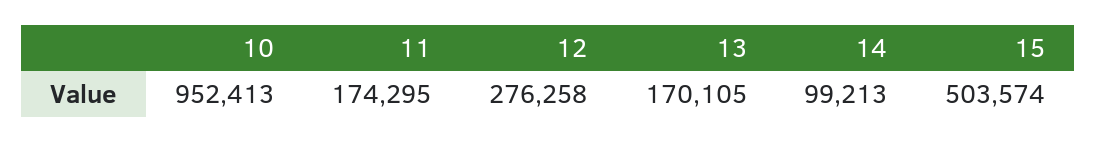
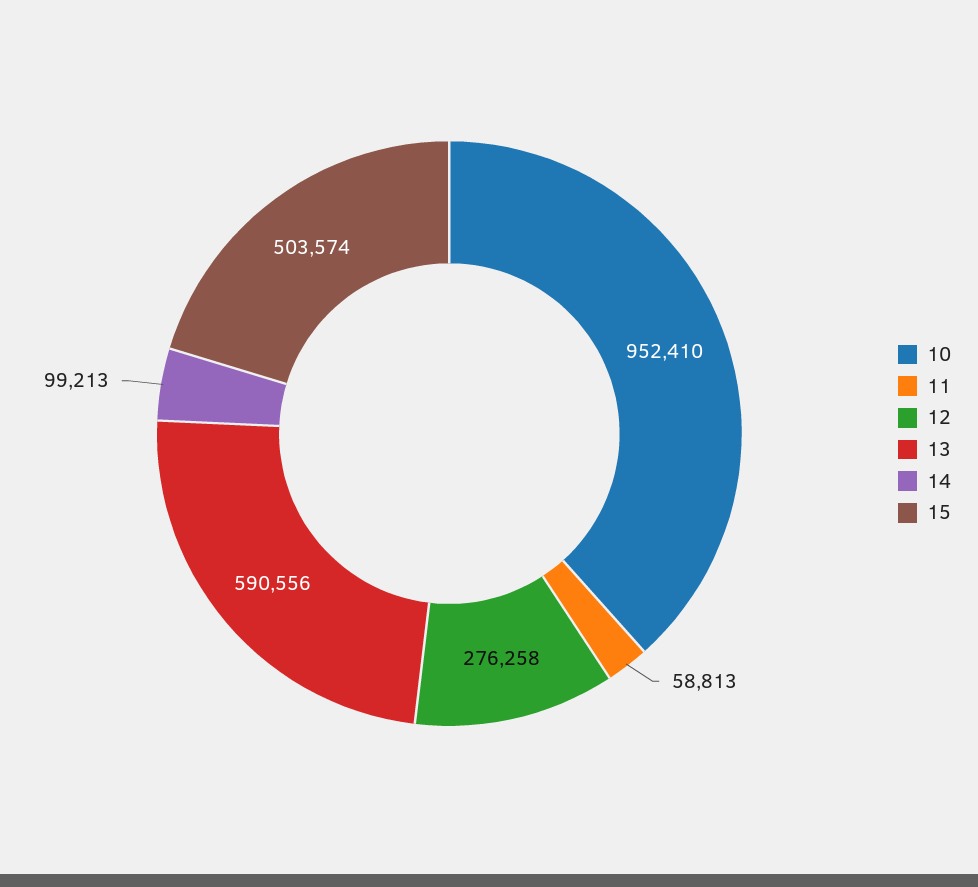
  {
-   "10": 952413,
+   "10": 952410,
-   "11": 174295,
+   "11": 58813,
    "12": 276258,
-   "13": 170105,
+   "13": 590556,
    "14": 99213,
    "15": 503574
  }

